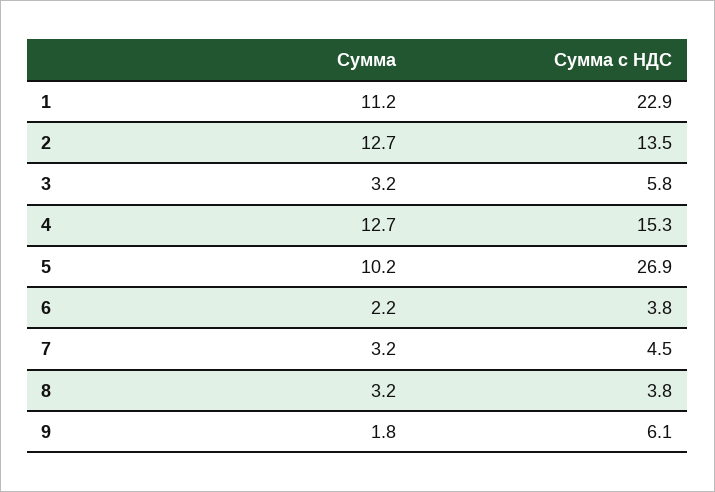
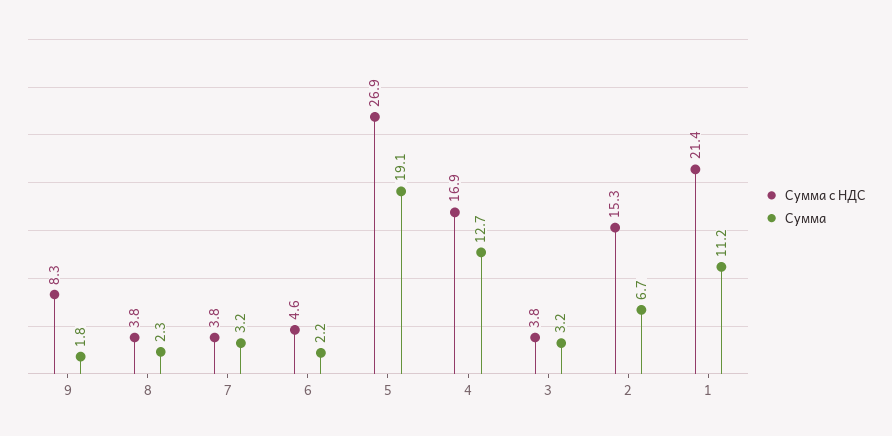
  {
    "Сумма": {
      "1": 11.2,
-     "2": 12.7,
+     "2": 6.7,
      "3": 3.2,
      "4": 12.7,
-     "5": 10.2,
+     "5": 19.1,
      "6": 2.2,
      "7": 3.2,
-     "8": 3.2,
+     "8": 2.3,
      "9": 1.8
    },
    "Сумма с НДС": {
-     "1": 22.9,
+     "1": 21.4,
-     "2": 13.5,
+     "2": 15.3,
-     "3": 5.8,
+     "3": 3.8,
-     "4": 15.3,
+     "4": 16.9,
      "5": 26.9,
-     "6": 3.8,
+     "6": 4.6,
-     "7": 4.5,
+     "7": 3.8,
      "8": 3.8,
-     "9": 6.1
+     "9": 8.3
    }
  }

